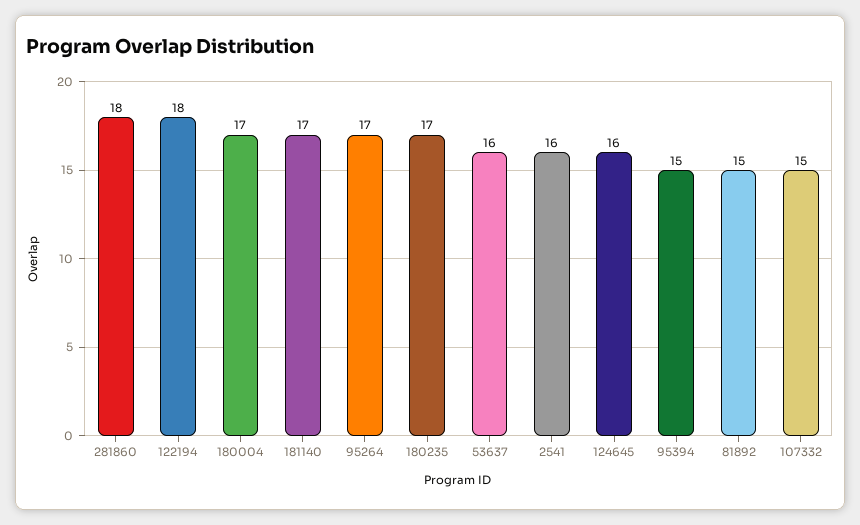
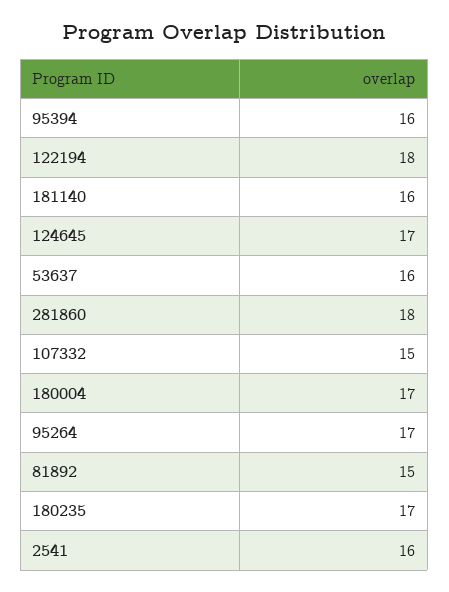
  {
    "281860": 18,
    "122194": 18,
    "180004": 17,
-   "181140": 17,
+   "181140": 16,
    "95264": 17,
    "180235": 17,
    "53637": 16,
    "2541": 16,
-   "124645": 16,
+   "124645": 17,
-   "95394": 15,
+   "95394": 16,
    "81892": 15,
    "107332": 15
  }

